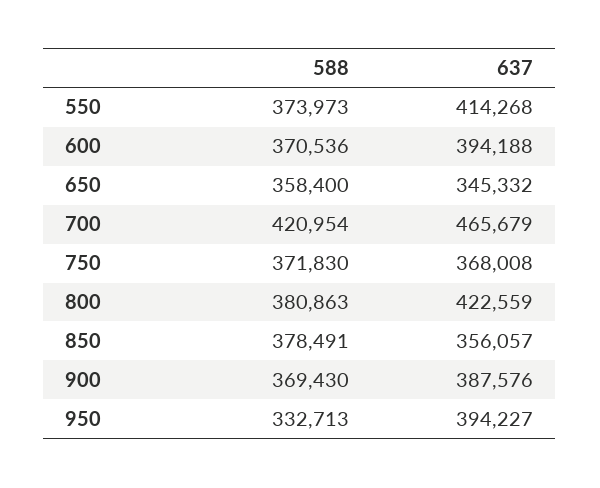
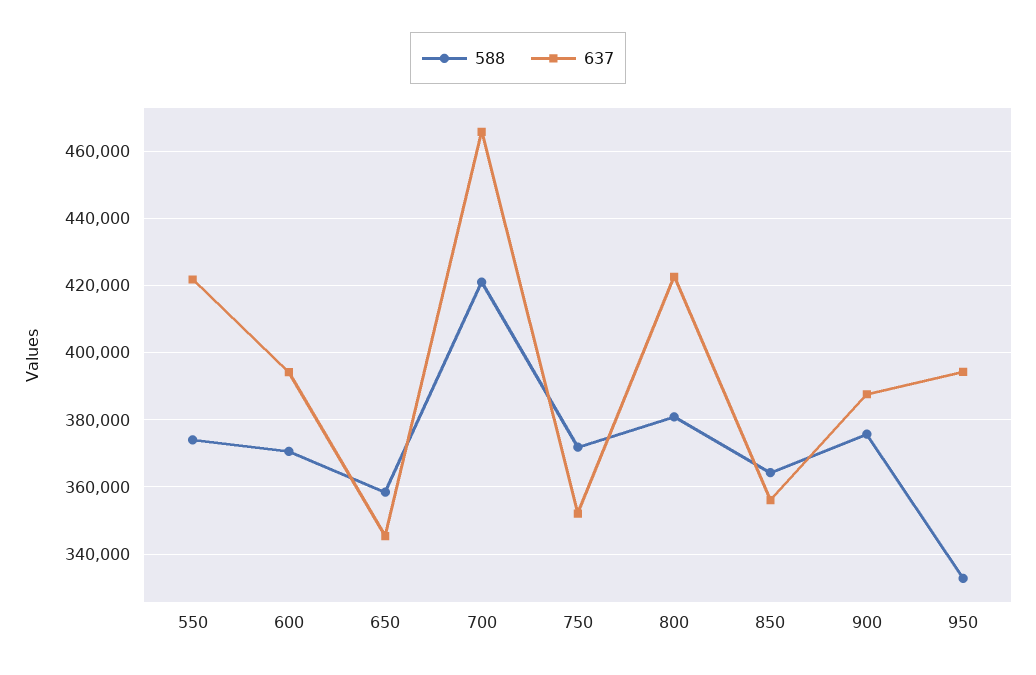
  {
    "588": {
      "550": 373973,
      "600": 370536,
      "650": 358400,
      "700": 420954,
      "750": 371830,
      "800": 380863,
-     "850": 378491,
+     "850": 364000,
-     "900": 369430,
+     "900": 376000,
      "950": 332713
    },
    "637": {
-     "550": 414268,
+     "550": 422000,
      "600": 394188,
      "650": 345332,
      "700": 465679,
-     "750": 368008,
+     "750": 352000,
      "800": 422559,
      "850": 356057,
      "900": 387576,
      "950": 394227
    }
  }

